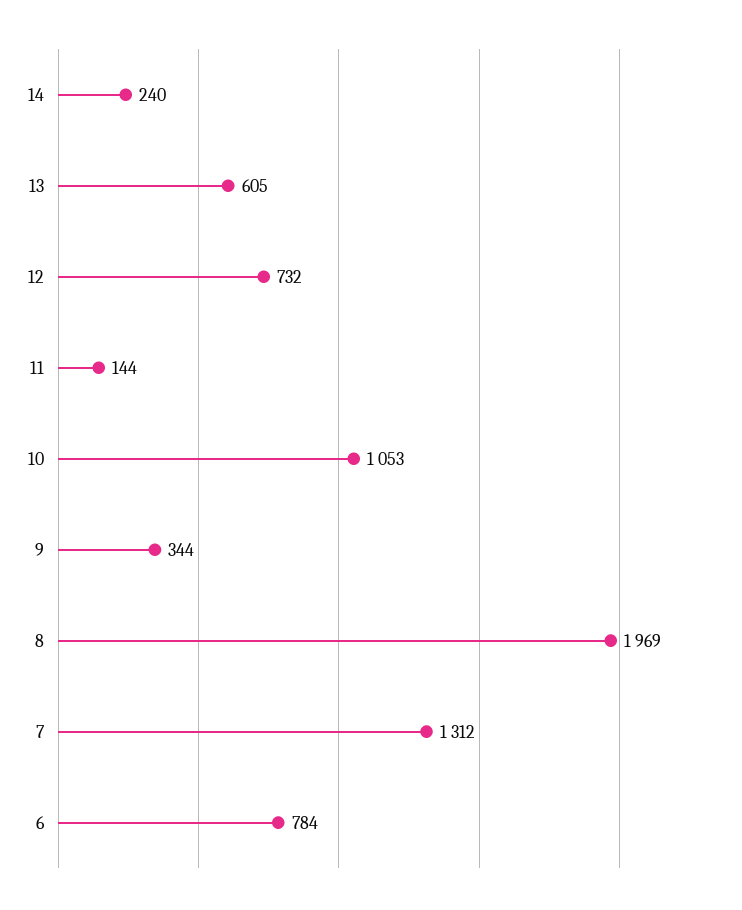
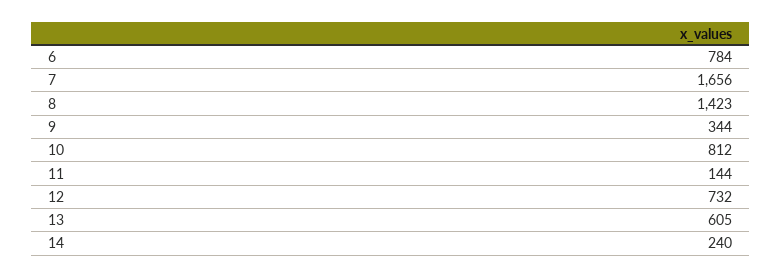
  {
    "14": 240,
    "13": 605,
    "12": 732,
    "11": 144,
-   "10": 1053,
+   "10": 812,
    "9": 344,
-   "8": 1969,
+   "8": 1423,
-   "7": 1312,
+   "7": 1656,
    "6": 784
  }

